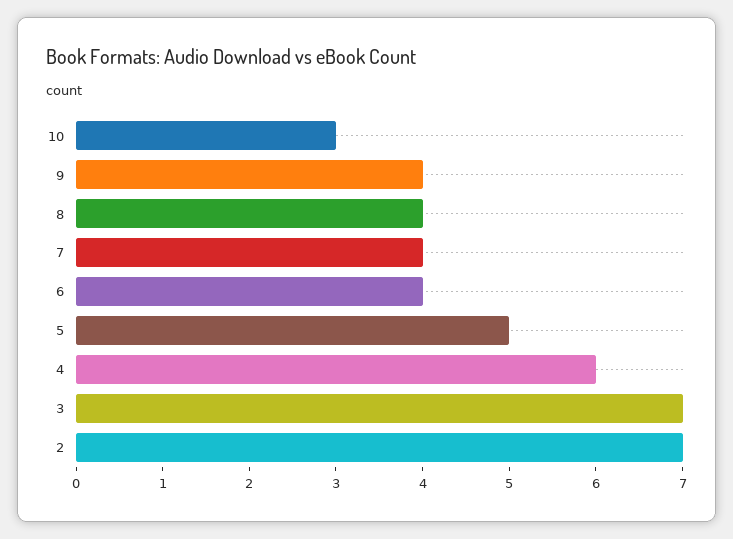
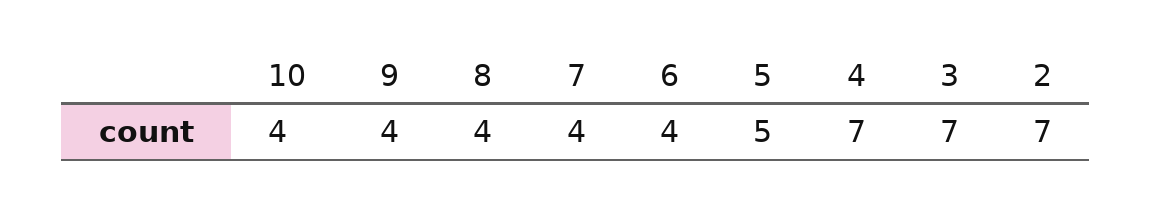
  {
-   "10": 3,
+   "10": 4,
    "9": 4,
    "8": 4,
    "7": 4,
    "6": 4,
    "5": 5,
-   "4": 6,
+   "4": 7,
    "3": 7,
    "2": 7
  }

